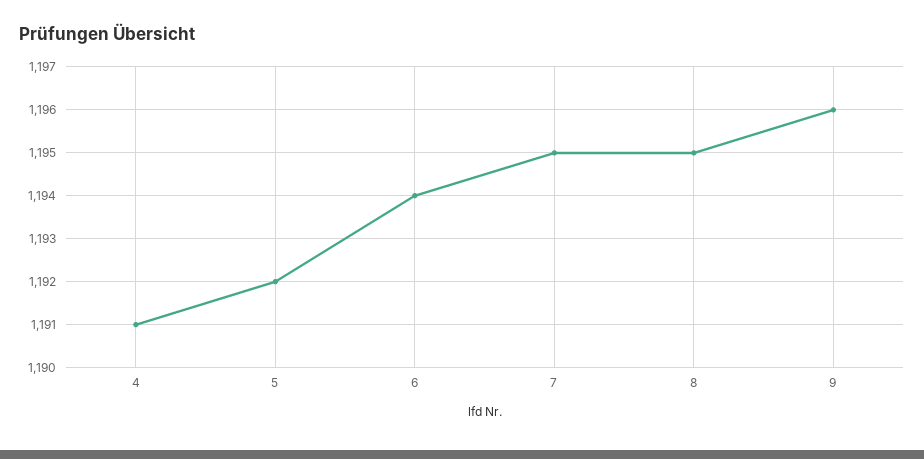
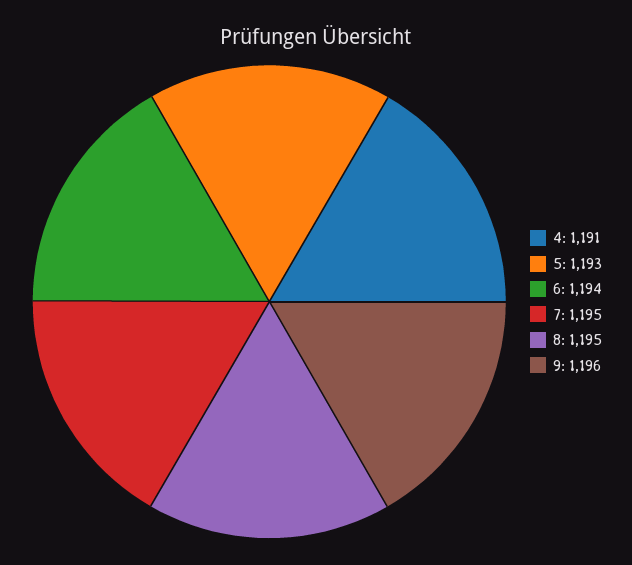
  {
    "4": 1191,
-   "5": 1192,
+   "5": 1193,
    "6": 1194,
    "7": 1195,
    "8": 1195,
    "9": 1196
  }

